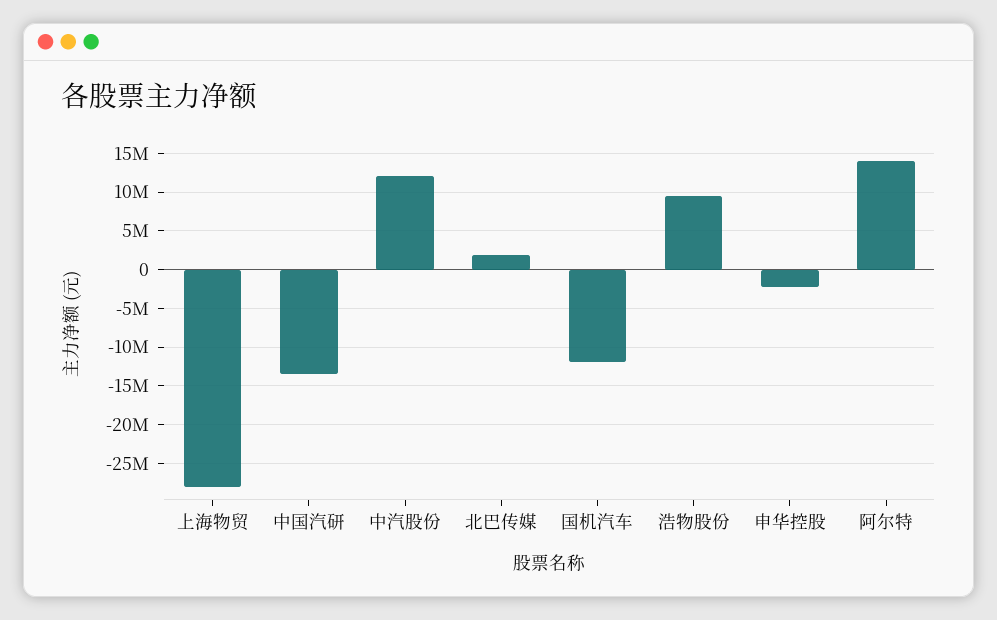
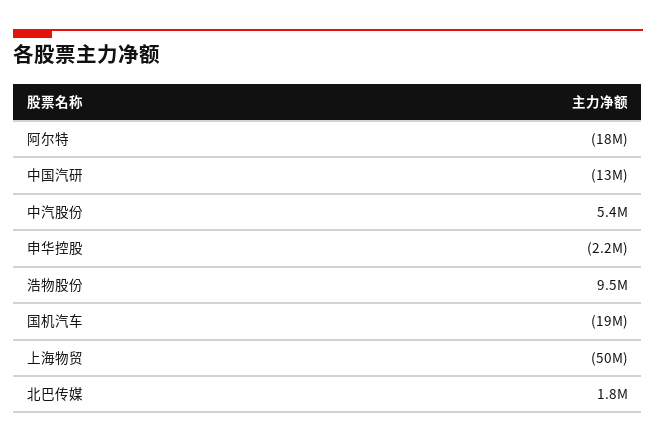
  {
-   "上海物贸": -28000000,
+   "上海物贸": -50000000,
    "中国汽研": -13000000,
-   "中汽股份": 12000000,
+   "中汽股份": 5400000,
    "北巴传媒": 1800000,
-   "国机汽车": -12000000,
+   "国机汽车": -19000000,
    "浩物股份": 9500000,
    "申华控股": -2200000,
-   "阿尔特": 14000000
+   "阿尔特": -18000000
  }

